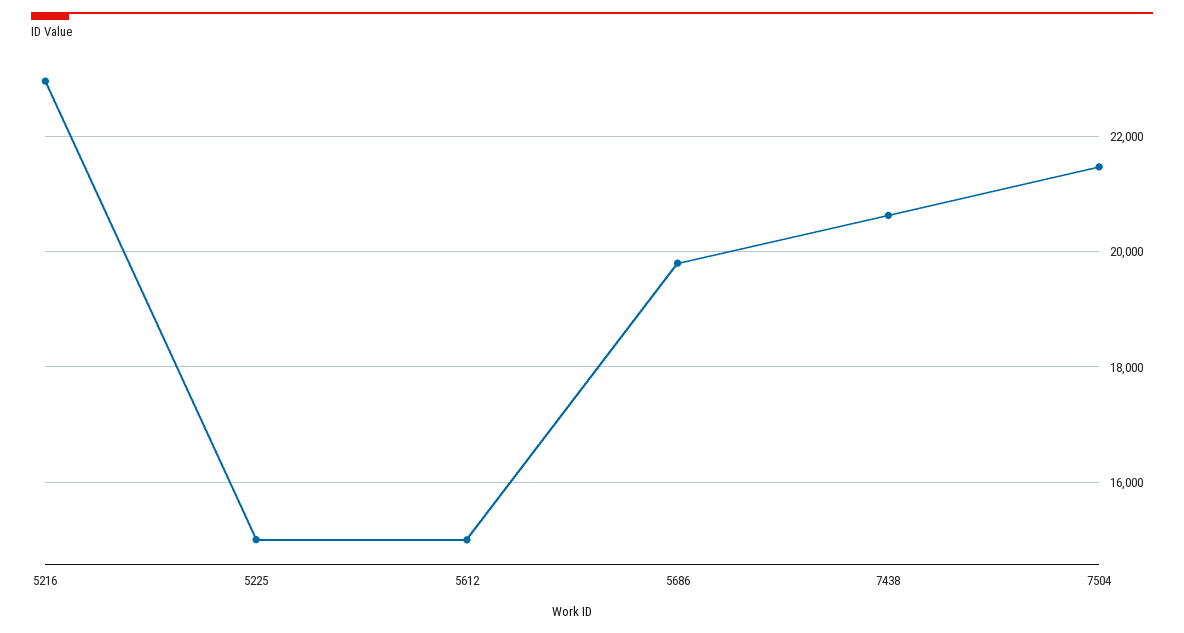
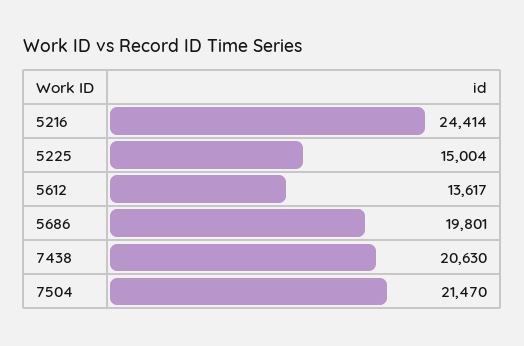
  {
-   "5216": 23000,
+   "5216": 24414,
    "5225": 15004,
-   "5612": 15000,
+   "5612": 13617,
    "5686": 19801,
    "7438": 20630,
    "7504": 21470
  }

